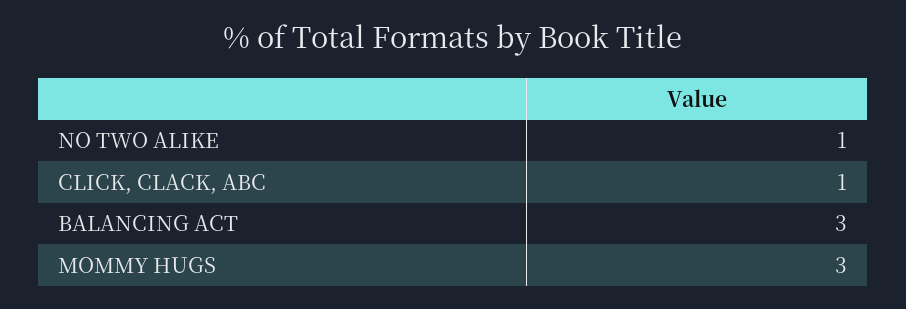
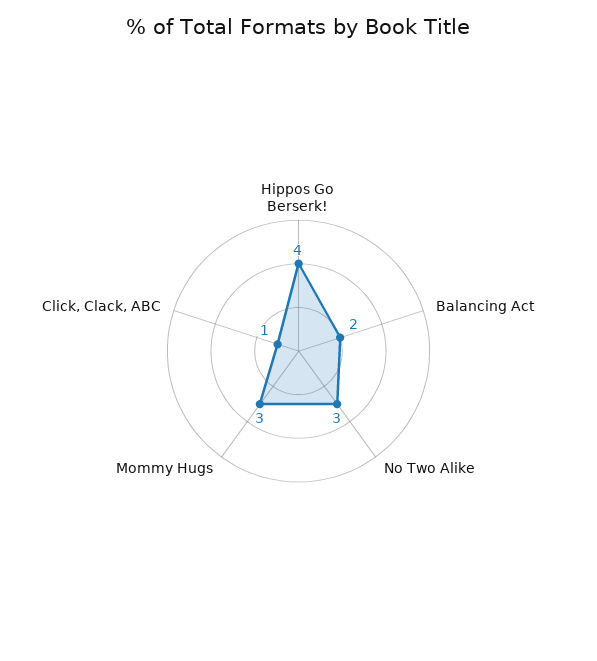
  {
-   "NO TWO ALIKE": 1,
+   "NO TWO ALIKE": 3,
    "CLICK, CLACK, ABC": 1,
-   "BALANCING ACT": 3,
+   "BALANCING ACT": 2,
-   "MOMMY HUGS": 3
+   "MOMMY HUGS": 3,
+   "Hippos Go Berserk!": 4
  }

